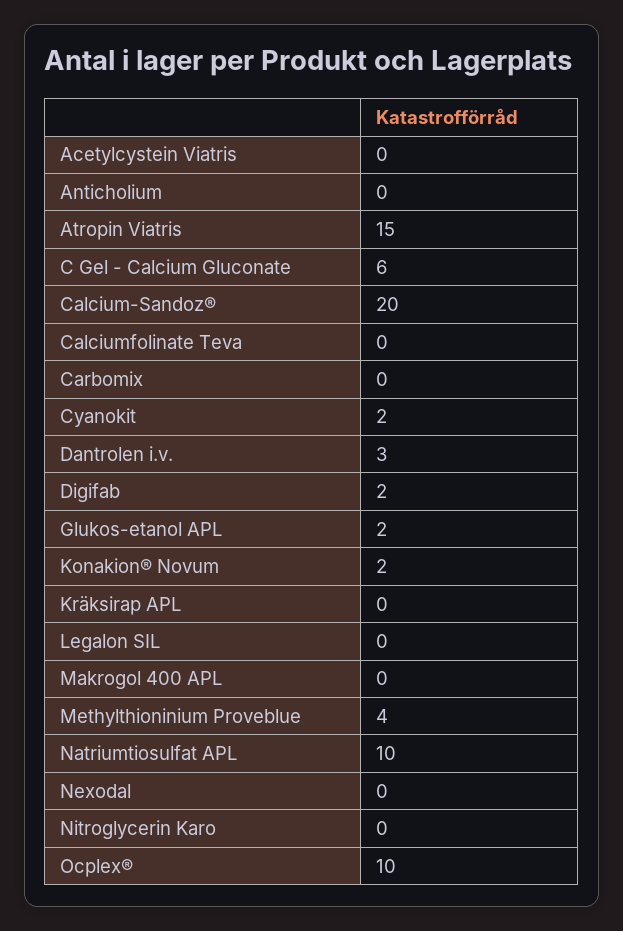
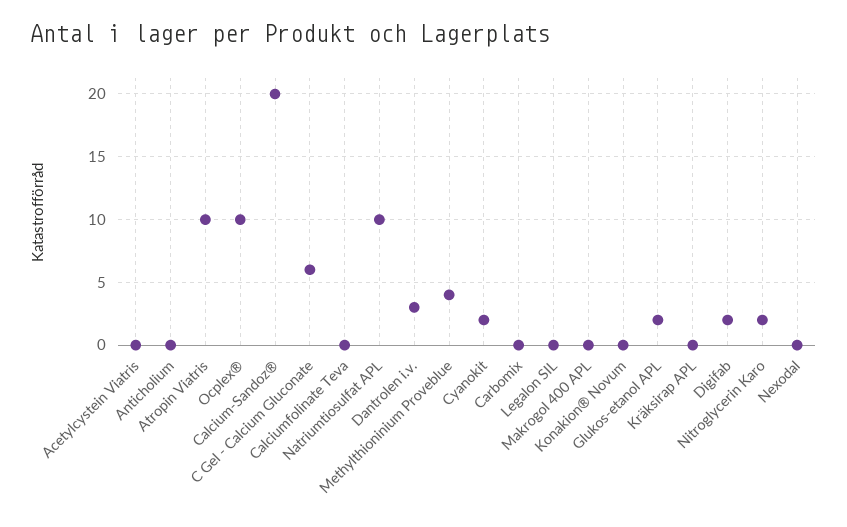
  {
    "Acetylcystein Viatris": 0,
    "Anticholium": 0,
-   "Atropin Viatris": 15,
+   "Atropin Viatris": 10,
    "C Gel - Calcium Gluconate": 6,
    "Calcium-Sandoz®": 20,
    "Calciumfolinate Teva": 0,
    "Carbomix": 0,
    "Cyanokit": 2,
    "Dantrolen i.v.": 3,
    "Digifab": 2,
    "Glukos-etanol APL": 2,
-   "Konakion® Novum": 2,
+   "Konakion® Novum": 0,
    "Kräksirap APL": 0,
    "Legalon SIL": 0,
    "Makrogol 400 APL": 0,
    "Methylthioninium Proveblue": 4,
    "Natriumtiosulfat APL": 10,
    "Nexodal": 0,
-   "Nitroglycerin Karo": 0,
+   "Nitroglycerin Karo": 2,
    "Ocplex®": 10
  }

